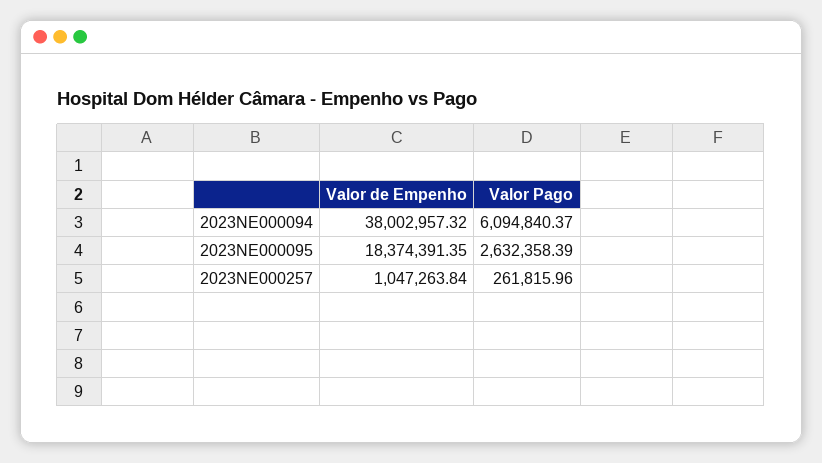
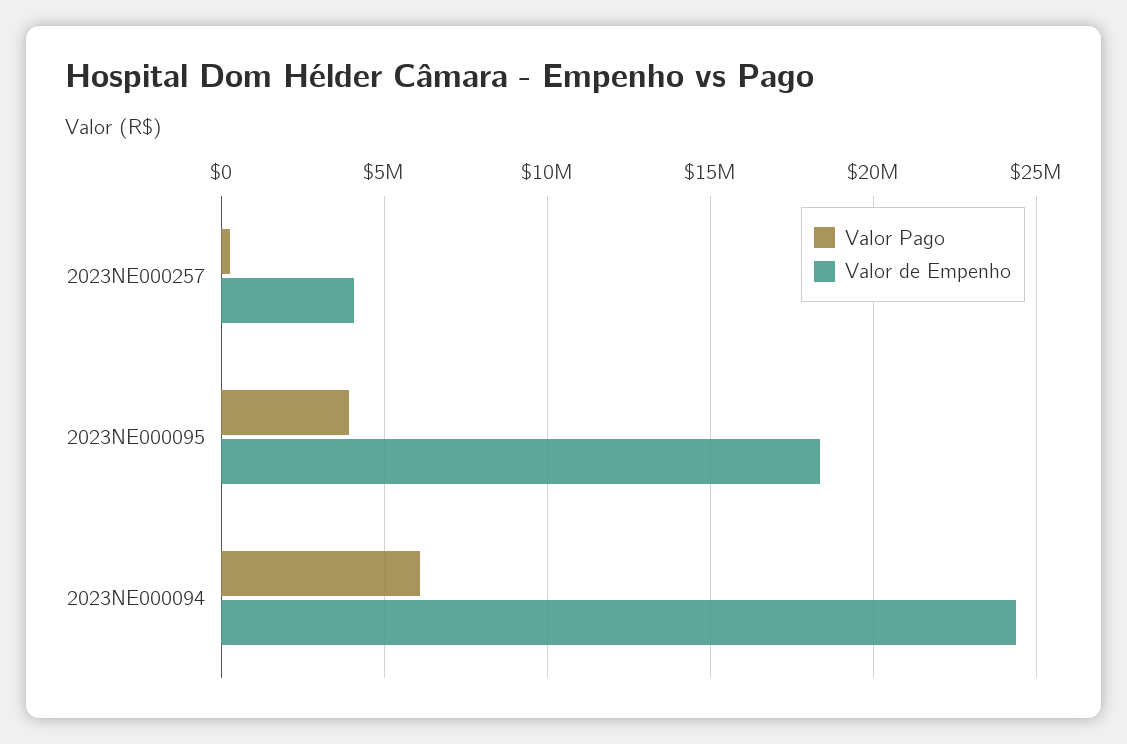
  {
    "Valor de Empenho": {
-     "2023NE000094": 38002957.32,
+     "2023NE000094": 24500000,
      "2023NE000095": 18374391.35,
-     "2023NE000257": 1047263.84
+     "2023NE000257": 4000000
    },
    "Valor Pago": {
      "2023NE000094": 6094840.37,
-     "2023NE000095": 2632358.39,
+     "2023NE000095": 4000000,
      "2023NE000257": 261815.96
    }
  }

